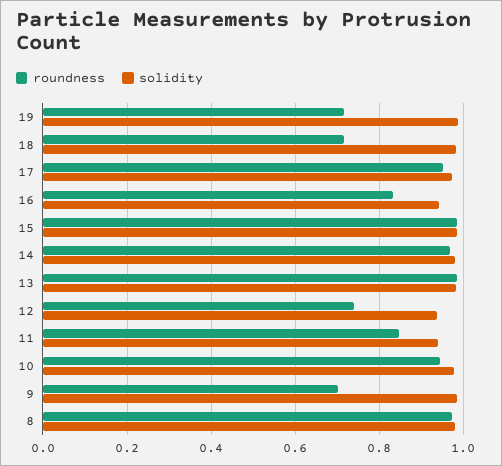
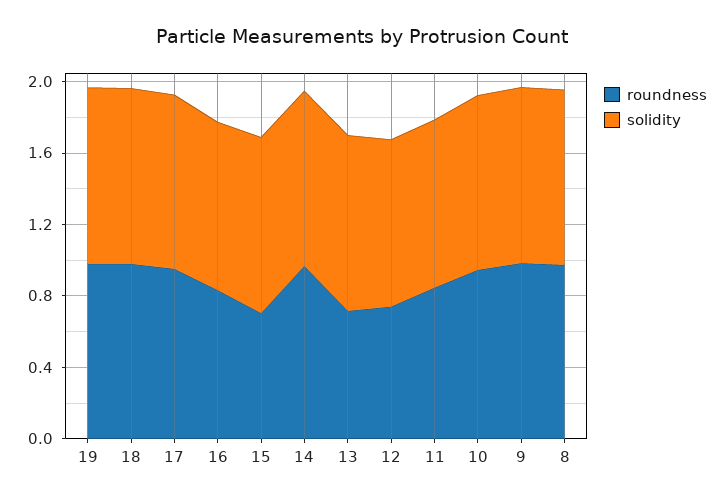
  {
    "roundness": {
-     "19": 0.72,
+     "19": 1,
-     "18": 0.72,
+     "18": 1,
      "17": 0.96,
      "16": 0.84,
-     "15": 0.98,
+     "15": 0.7,
      "14": 0.96,
-     "13": 0.98,
+     "13": 0.7,
      "12": 0.74,
      "11": 0.84,
      "10": 0.94,
-     "9": 0.7,
+     "9": 1,
      "8": 0.98
    },
    "solidity": {
      "19": 0.98,
      "18": 0.98,
      "17": 0.98,
      "16": 0.94,
      "15": 0.98,
      "14": 0.98,
      "13": 0.98,
      "12": 0.94,
      "11": 0.94,
      "10": 0.98,
      "9": 0.98,
      "8": 0.98
    }
  }

